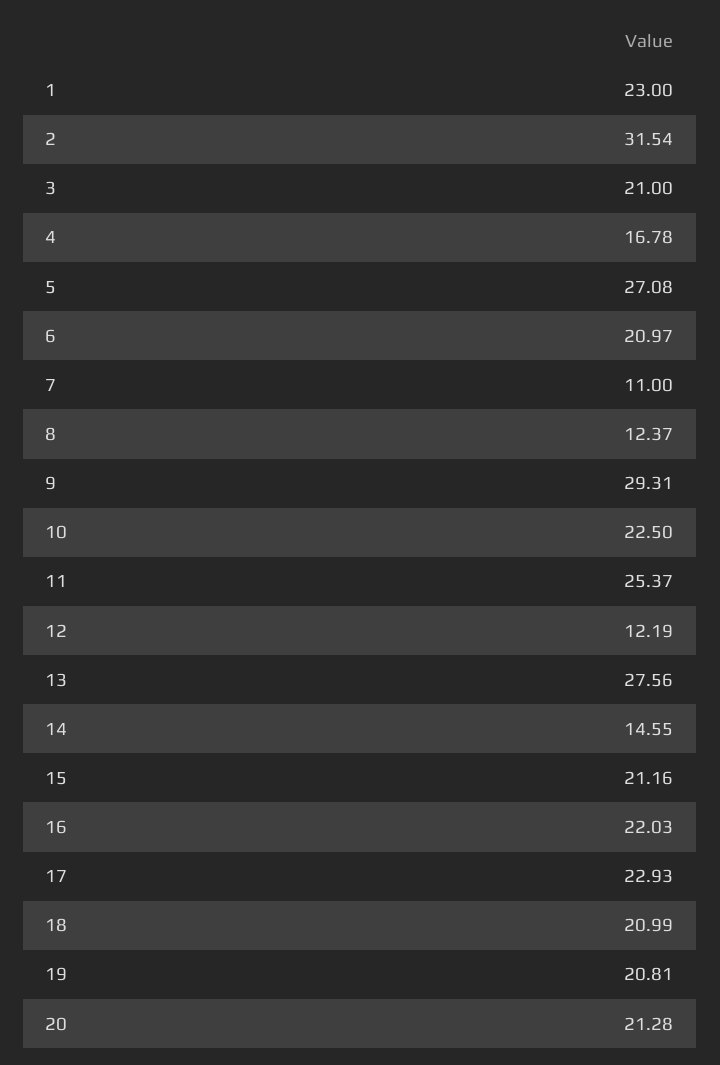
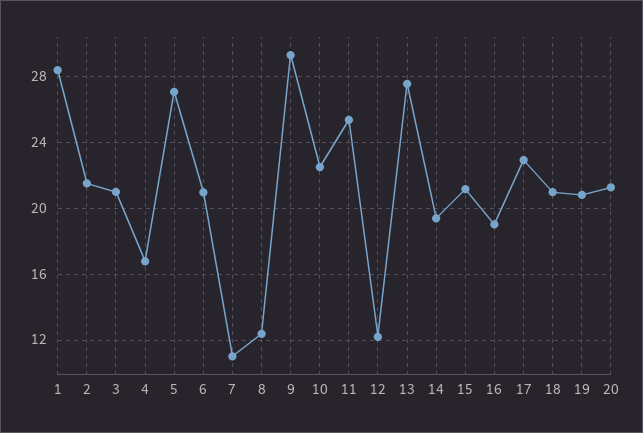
  {
-   "1": 23,
+   "1": 28.5,
-   "2": 31.54,
+   "2": 21.5,
    "3": 21,
    "4": 16.78,
    "5": 27.08,
    "6": 20.97,
    "7": 11,
    "8": 12.37,
    "9": 29.31,
    "10": 22.5,
    "11": 25.37,
    "12": 12.19,
    "13": 27.56,
-   "14": 14.55,
+   "14": 19.5,
    "15": 21.16,
-   "16": 22.03,
+   "16": 19,
    "17": 22.93,
    "18": 20.99,
    "19": 20.81,
    "20": 21.28
  }

